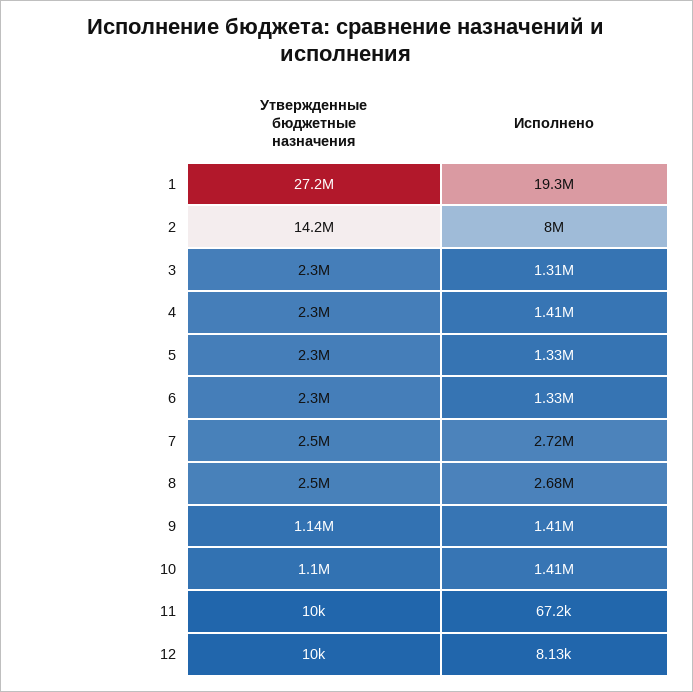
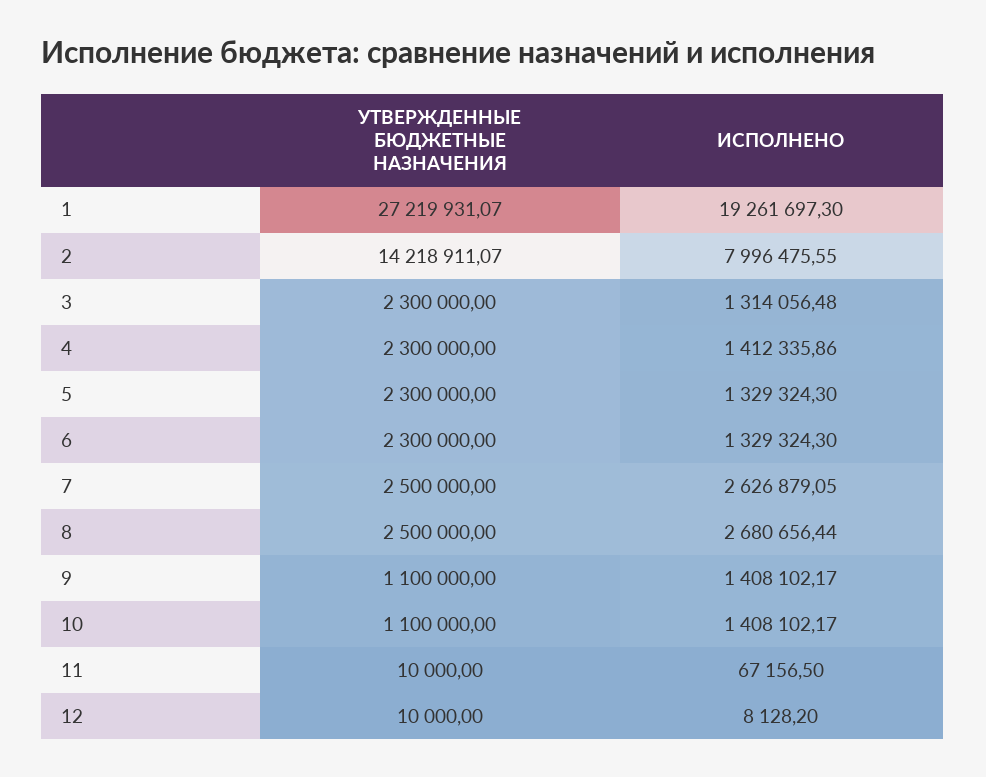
  {
    "Утвержденные бюджетные назначения": {
      "1": 27219931.07,
      "2": 14218911.07,
      "3": 2300000,
      "4": 2300000,
      "5": 2300000,
      "6": 2300000,
      "7": 2500000,
      "8": 2500000,
-     "9": 1140000,
+     "9": 1100000,
      "10": 1100000,
      "11": 10000,
      "12": 10000
    },
    "Исполнено": {
      "1": 19261697.3,
      "2": 7996475.55,
      "3": 1314056.48,
      "4": 1412335.86,
      "5": 1329324.3,
      "6": 1329324.3,
-     "7": 2720000,
+     "7": 2626879.05,
      "8": 2680656.44,
      "9": 1408102.17,
      "10": 1408102.17,
      "11": 67156.5,
      "12": 8128.2
    }
  }

